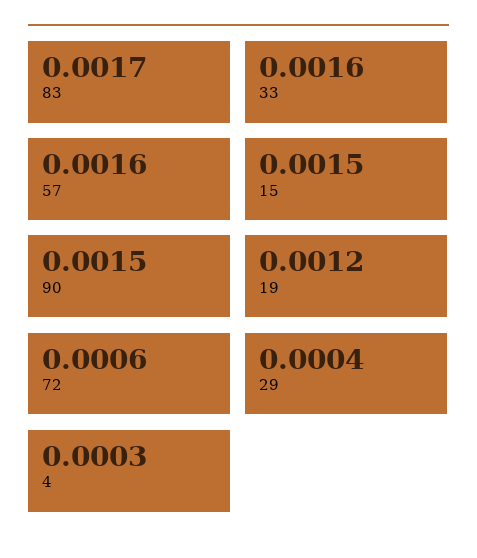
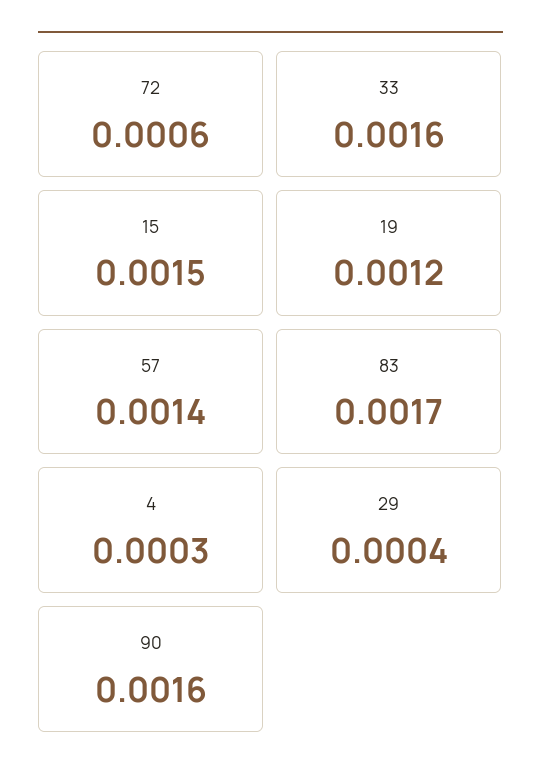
  {
    "83": 0.0017,
    "33": 0.0016,
-   "57": 0.0016,
+   "57": 0.0014,
    "15": 0.0015,
-   "90": 0.0015,
+   "90": 0.0016,
    "19": 0.0012,
    "72": 0.0006,
    "29": 0.0004,
    "4": 0.0003
  }

